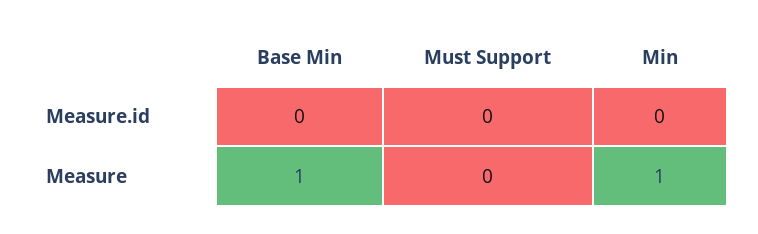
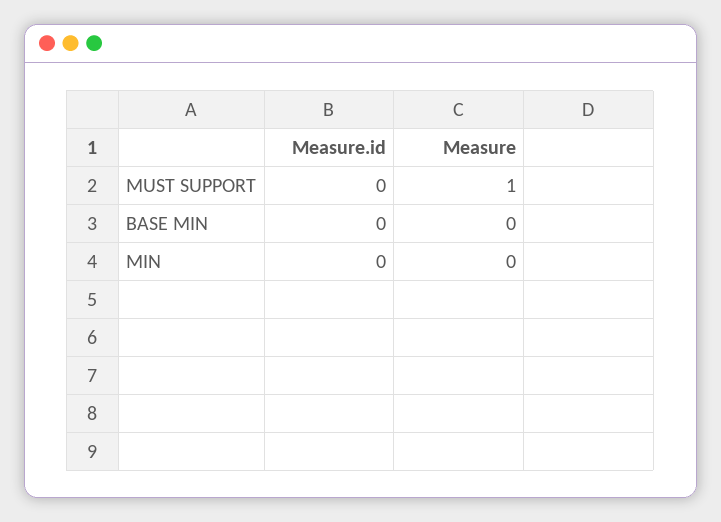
  {
    "Base Min": {
      "Measure.id": 0,
-     "Measure": 1
+     "Measure": 0
    },
    "Must Support": {
      "Measure.id": 0,
-     "Measure": 0
+     "Measure": 1
    },
    "Min": {
      "Measure.id": 0,
-     "Measure": 1
+     "Measure": 0
    }
  }

